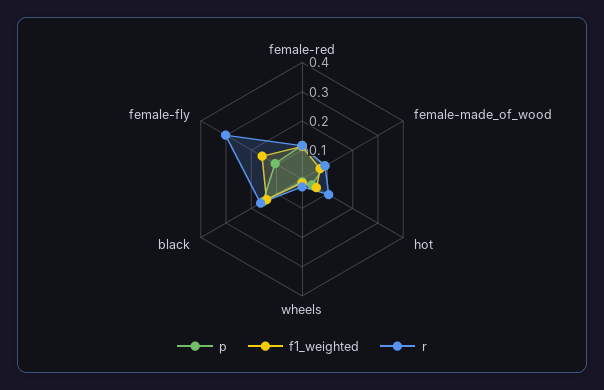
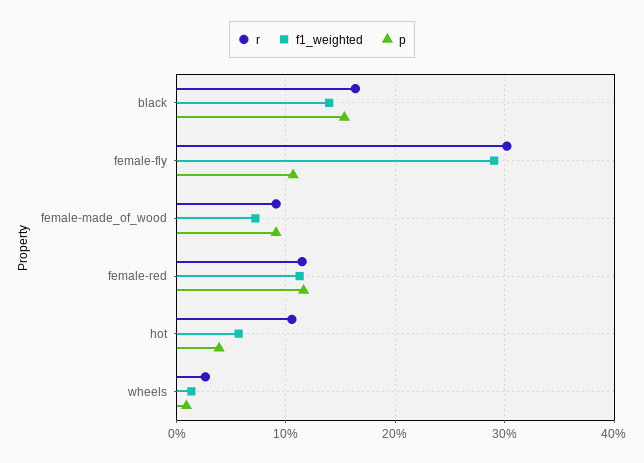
  {
    "p": {
      "female-red": 0.12,
      "female-made_of_wood": 0.09,
      "hot": 0.04,
      "wheels": 0.01,
      "black": 0.15,
      "female-fly": 0.11
    },
    "f1_weighted": {
      "female-red": 0.11,
      "female-made_of_wood": 0.07,
      "hot": 0.06,
      "wheels": 0.01,
      "black": 0.14,
-     "female-fly": 0.15
+     "female-fly": 0.29
    },
    "r": {
      "female-red": 0.11,
      "female-made_of_wood": 0.09,
      "hot": 0.11,
      "wheels": 0.03,
      "black": 0.16,
      "female-fly": 0.3
    }
  }

